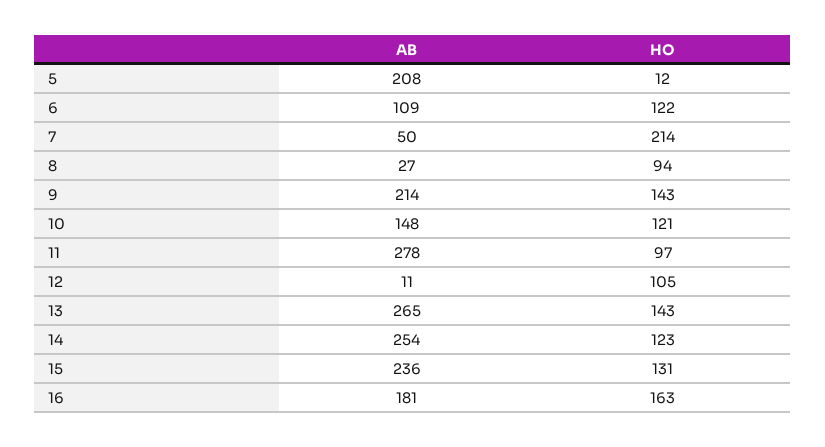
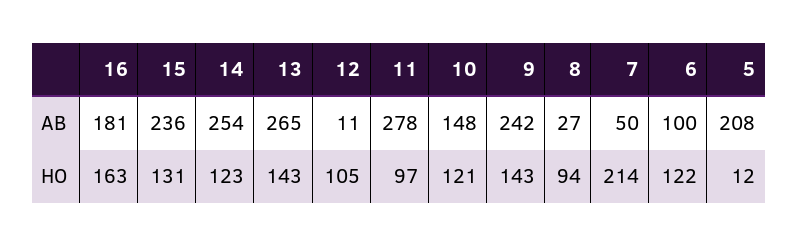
  {
    "AB": {
      "5": 208,
-     "6": 109,
+     "6": 100,
      "7": 50,
      "8": 27,
-     "9": 214,
+     "9": 242,
      "10": 148,
      "11": 278,
      "12": 11,
      "13": 265,
      "14": 254,
      "15": 236,
      "16": 181
    },
    "HO": {
      "5": 12,
      "6": 122,
      "7": 214,
      "8": 94,
      "9": 143,
      "10": 121,
      "11": 97,
      "12": 105,
      "13": 143,
      "14": 123,
      "15": 131,
      "16": 163
    }
  }

